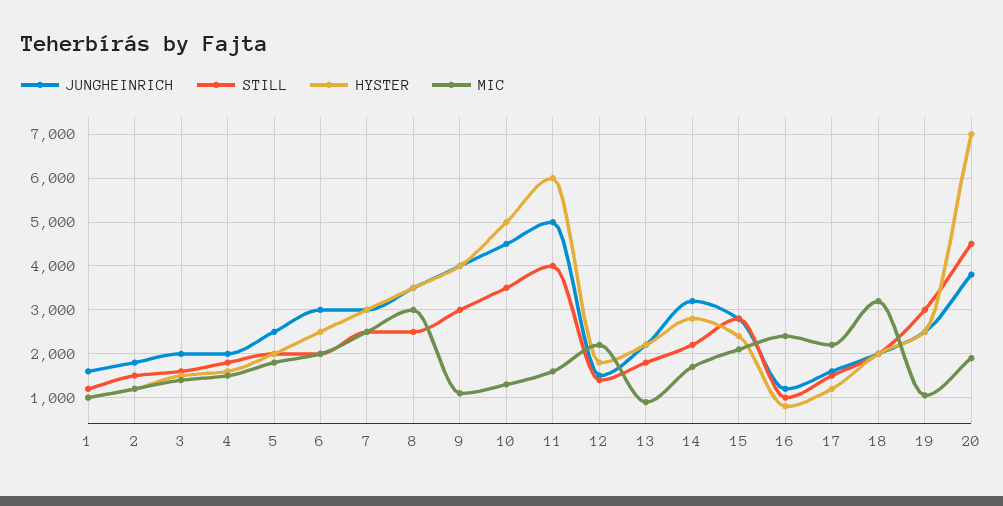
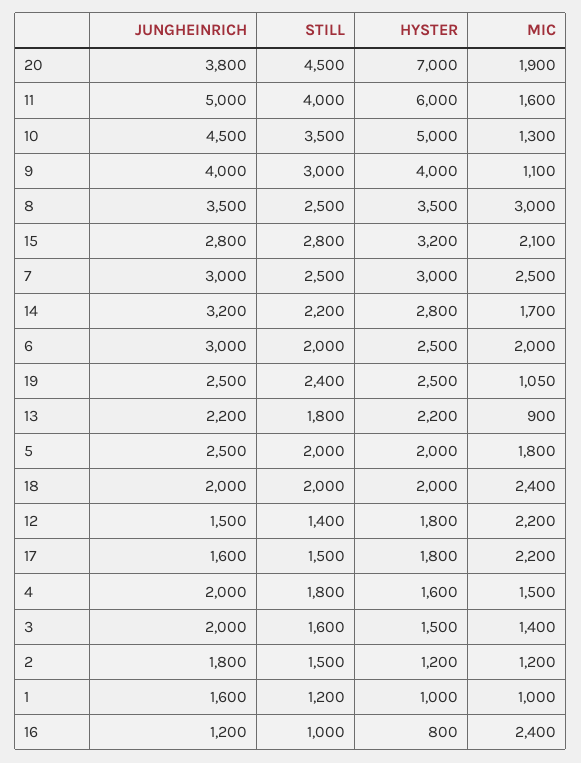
  {
    "JUNGHEINRICH": {
      "1": 1600,
      "2": 1800,
      "3": 2000,
      "4": 2000,
      "5": 2500,
      "6": 3000,
      "7": 3000,
      "8": 3500,
      "9": 4000,
      "10": 4500,
      "11": 5000,
      "12": 1500,
      "13": 2200,
      "14": 3200,
      "15": 2800,
      "16": 1200,
      "17": 1600,
      "18": 2000,
      "19": 2500,
      "20": 3800
    },
    "STILL": {
      "1": 1200,
      "2": 1500,
      "3": 1600,
      "4": 1800,
      "5": 2000,
      "6": 2000,
      "7": 2500,
      "8": 2500,
      "9": 3000,
      "10": 3500,
      "11": 4000,
      "12": 1400,
      "13": 1800,
      "14": 2200,
      "15": 2800,
      "16": 1000,
      "17": 1500,
      "18": 2000,
-     "19": 3000,
+     "19": 2400,
      "20": 4500
    },
    "HYSTER": {
      "1": 1000,
      "2": 1200,
      "3": 1500,
      "4": 1600,
      "5": 2000,
      "6": 2500,
      "7": 3000,
      "8": 3500,
      "9": 4000,
      "10": 5000,
      "11": 6000,
      "12": 1800,
      "13": 2200,
      "14": 2800,
-     "15": 2400,
+     "15": 3200,
      "16": 800,
-     "17": 1200,
+     "17": 1800,
      "18": 2000,
      "19": 2500,
      "20": 7000
    },
    "MIC": {
      "1": 1000,
      "2": 1200,
      "3": 1400,
      "4": 1500,
      "5": 1800,
      "6": 2000,
      "7": 2500,
      "8": 3000,
      "9": 1100,
      "10": 1300,
      "11": 1600,
      "12": 2200,
      "13": 900,
      "14": 1700,
      "15": 2100,
      "16": 2400,
      "17": 2200,
-     "18": 3200,
+     "18": 2400,
      "19": 1050,
      "20": 1900
    }
  }

